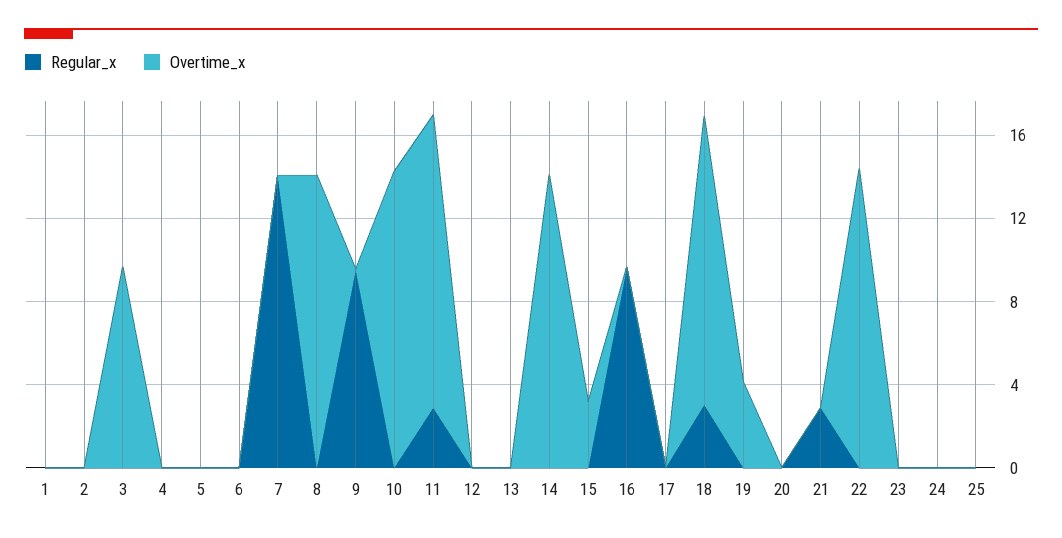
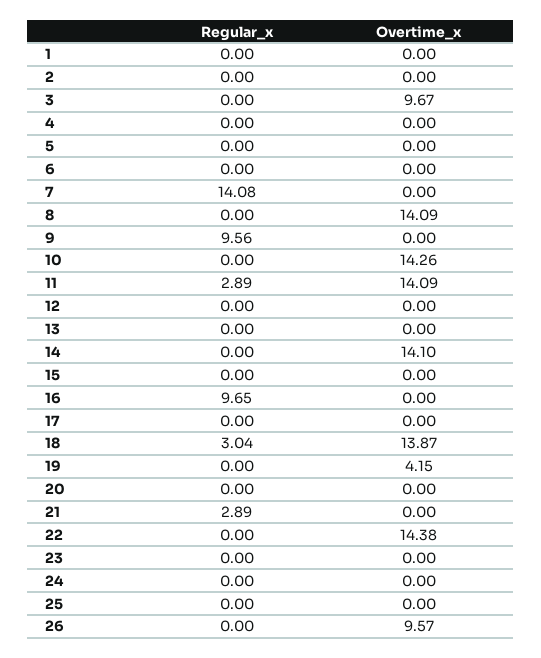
  {
    "Regular_x": {
      "1": 0,
      "2": 0,
      "3": 0,
      "4": 0,
      "5": 0,
      "6": 0,
      "7": 14.08,
      "8": 0,
      "9": 9.56,
      "10": 0,
      "11": 2.89,
      "12": 0,
      "13": 0,
      "14": 0,
      "15": 0,
      "16": 9.65,
      "17": 0,
      "18": 3.04,
      "19": 0,
      "20": 0,
      "21": 2.89,
      "22": 0,
      "23": 0,
      "24": 0,
-     "25": 0
+     "25": 0,
+     "26": 0
    },
    "Overtime_x": {
      "1": 0,
      "2": 0,
      "3": 9.67,
      "4": 0,
      "5": 0,
      "6": 0,
      "7": 0,
      "8": 14.09,
      "9": 0,
      "10": 14.26,
      "11": 14.09,
      "12": 0,
      "13": 0,
      "14": 14.1,
-     "15": 3,
+     "15": 0,
      "16": 0,
      "17": 0,
      "18": 13.87,
      "19": 4.15,
      "20": 0,
      "21": 0,
      "22": 14.38,
      "23": 0,
      "24": 0,
-     "25": 0
+     "25": 0,
+     "26": 9.57
    }
  }

